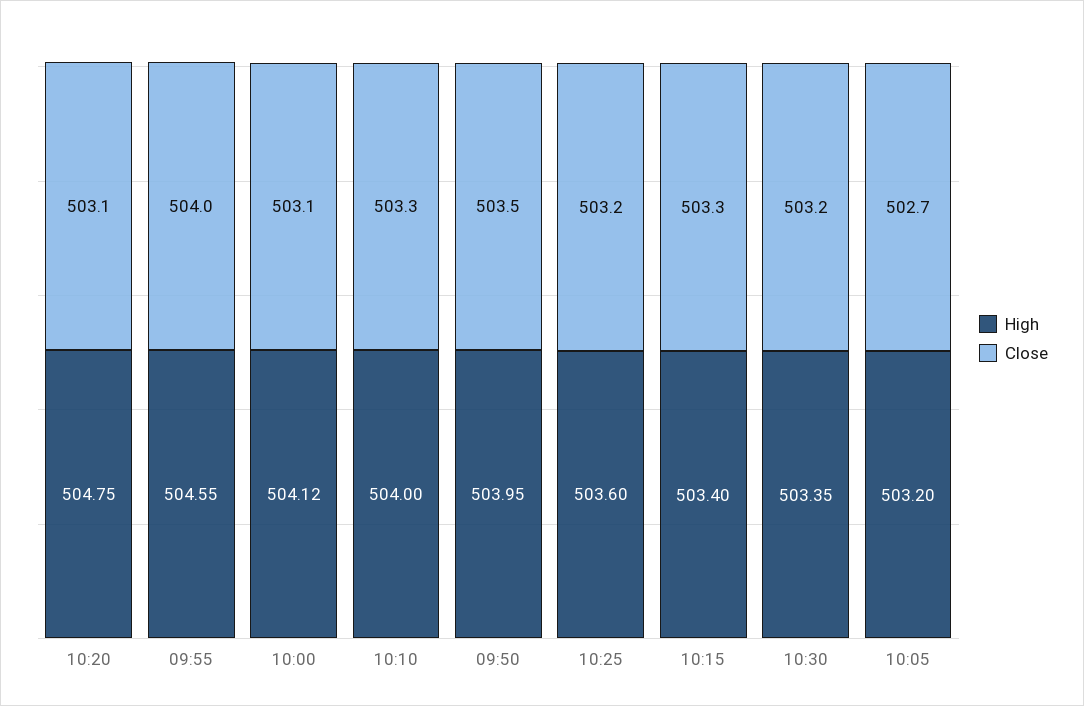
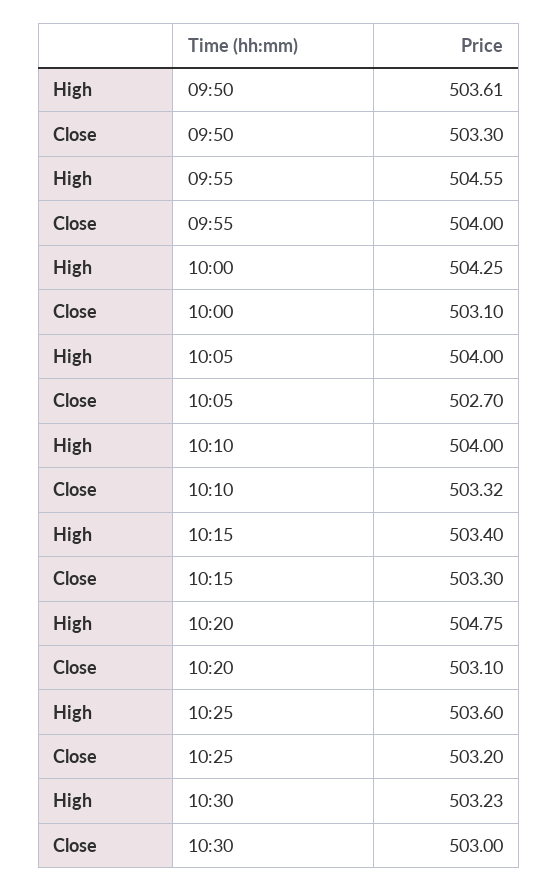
  {
    "High": {
      "10:20": 504.75,
      "09:55": 504.55,
-     "10:00": 504.12,
+     "10:00": 504.25,
      "10:10": 504,
-     "09:50": 503.95,
+     "09:50": 503.61,
      "10:25": 503.6,
      "10:15": 503.4,
-     "10:30": 503.35,
+     "10:30": 503.23,
-     "10:05": 503.2
+     "10:05": 504
    },
    "Close": {
      "10:20": 503.1,
      "09:55": 504,
      "10:00": 503.1,
-     "10:10": 503.3,
+     "10:10": 503.32,
-     "09:50": 503.5,
+     "09:50": 503.3,
      "10:25": 503.2,
      "10:15": 503.3,
-     "10:30": 503.2,
+     "10:30": 503,
      "10:05": 502.7
    }
  }

